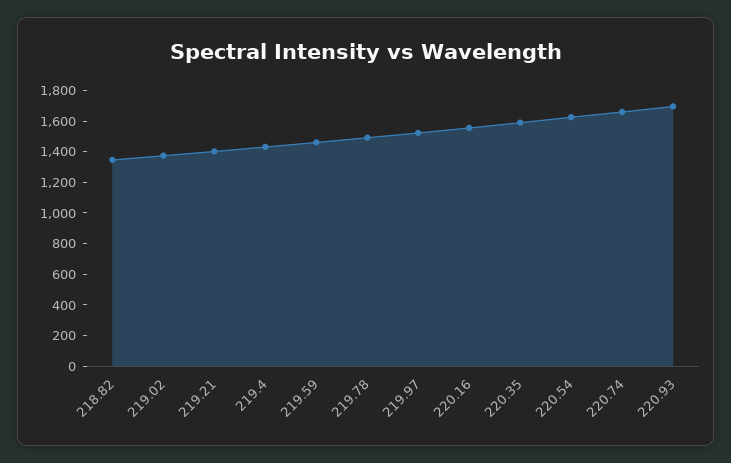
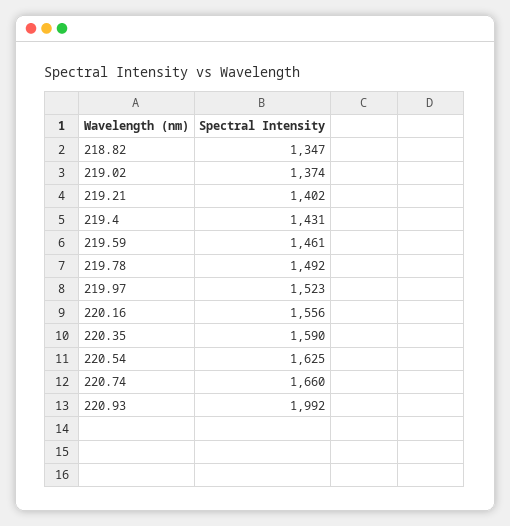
  {
    "218.82": 1347,
    "219.02": 1374,
    "219.21": 1402,
    "219.4": 1431,
    "219.59": 1461,
    "219.78": 1492,
    "219.97": 1523,
    "220.16": 1556,
    "220.35": 1590,
    "220.54": 1625,
    "220.74": 1660,
-   "220.93": 1700
+   "220.93": 1992
  }

